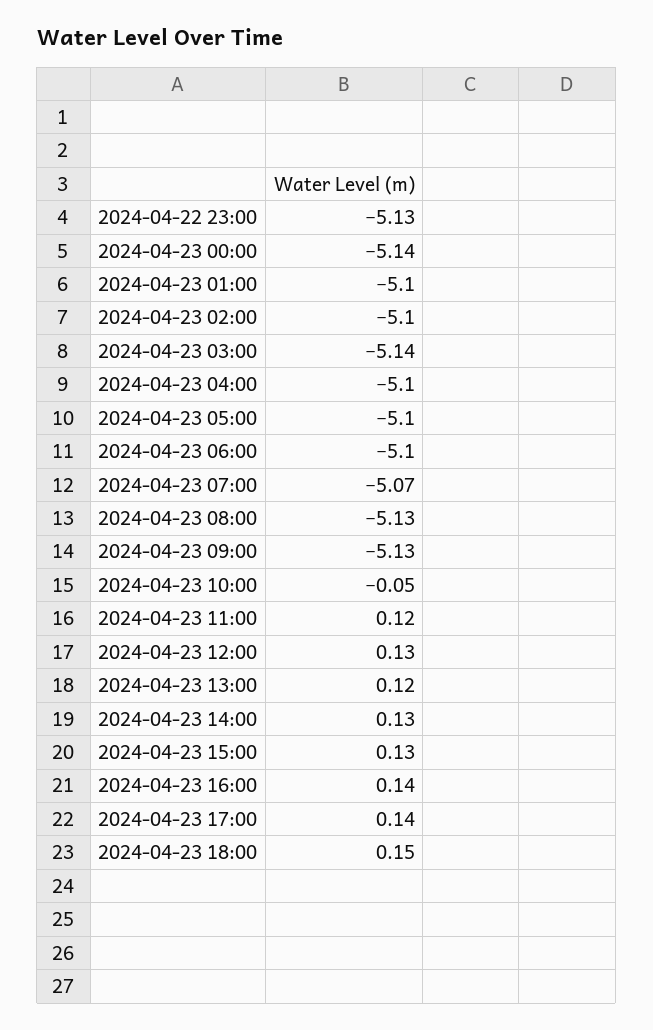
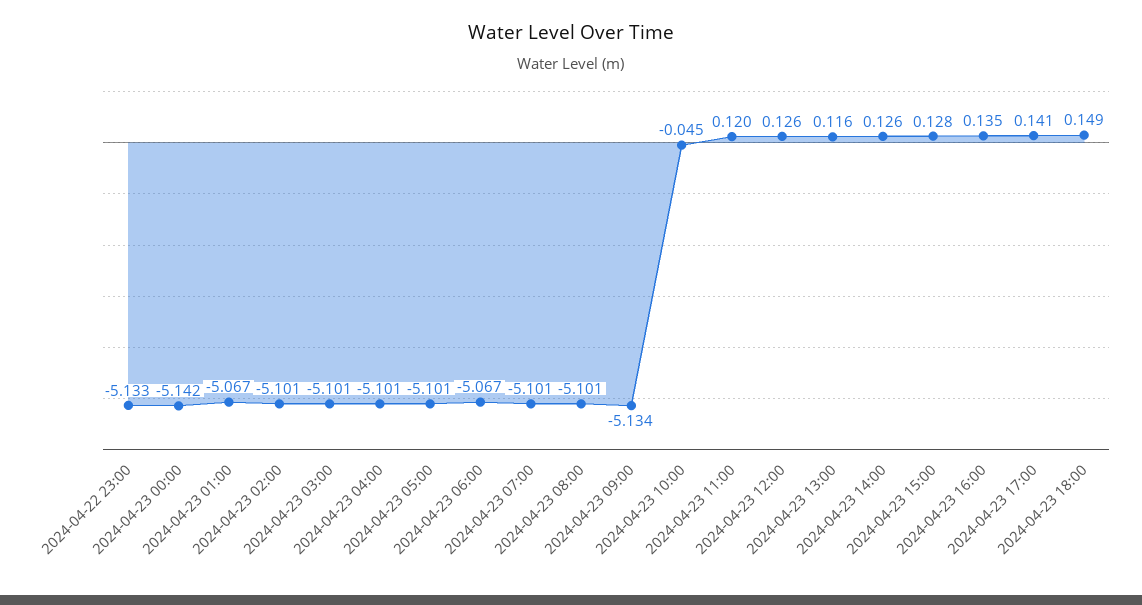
  {
    "2024-04-22 23:00": -5.133,
    "2024-04-23 00:00": -5.142,
-   "2024-04-23 01:00": -5.1,
+   "2024-04-23 01:00": -5.067,
    "2024-04-23 02:00": -5.101,
-   "2024-04-23 03:00": -5.14,
+   "2024-04-23 03:00": -5.101,
    "2024-04-23 04:00": -5.101,
    "2024-04-23 05:00": -5.101,
-   "2024-04-23 06:00": -5.1,
+   "2024-04-23 06:00": -5.067,
-   "2024-04-23 07:00": -5.07,
+   "2024-04-23 07:00": -5.101,
-   "2024-04-23 08:00": -5.13,
+   "2024-04-23 08:00": -5.101,
    "2024-04-23 09:00": -5.134,
    "2024-04-23 10:00": -0.045,
    "2024-04-23 11:00": 0.12,
    "2024-04-23 12:00": 0.126,
    "2024-04-23 13:00": 0.116,
    "2024-04-23 14:00": 0.126,
    "2024-04-23 15:00": 0.128,
    "2024-04-23 16:00": 0.135,
    "2024-04-23 17:00": 0.141,
    "2024-04-23 18:00": 0.149
  }

